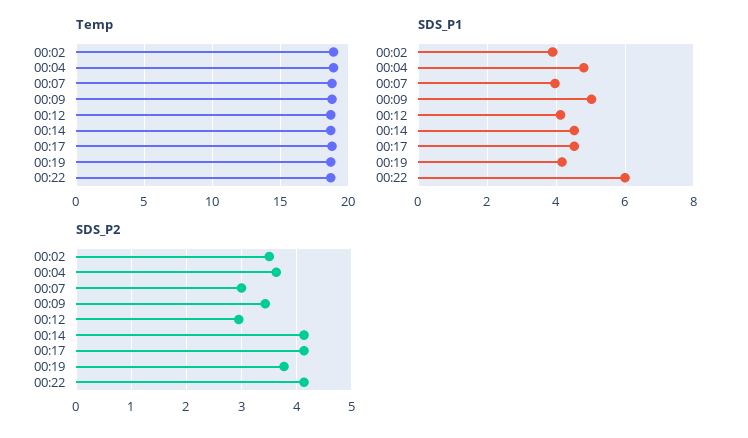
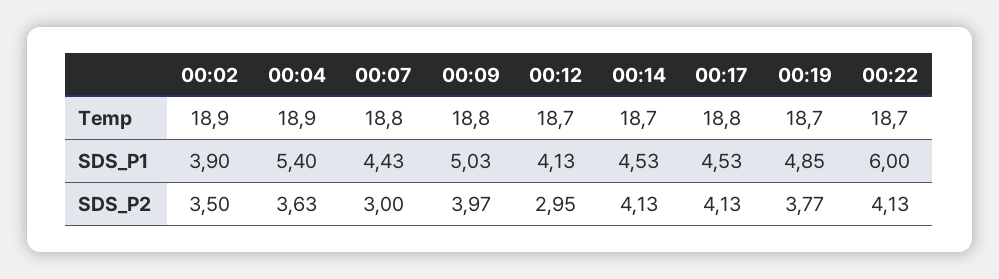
  {
    "Temp": {
      "00:02": 18.9,
      "00:04": 18.9,
      "00:07": 18.8,
      "00:09": 18.8,
      "00:12": 18.7,
      "00:14": 18.7,
      "00:17": 18.8,
      "00:19": 18.7,
      "00:22": 18.7
    },
    "SDS_P1": {
      "00:02": 3.9,
-     "00:04": 4.8,
+     "00:04": 5.4,
-     "00:07": 4,
+     "00:07": 4.43,
      "00:09": 5.03,
      "00:12": 4.13,
      "00:14": 4.53,
      "00:17": 4.53,
-     "00:19": 4.2,
+     "00:19": 4.85,
      "00:22": 6
    },
    "SDS_P2": {
      "00:02": 3.5,
      "00:04": 3.63,
      "00:07": 3,
-     "00:09": 3.4,
+     "00:09": 3.97,
      "00:12": 2.95,
      "00:14": 4.13,
      "00:17": 4.13,
      "00:19": 3.77,
      "00:22": 4.13
    }
  }

